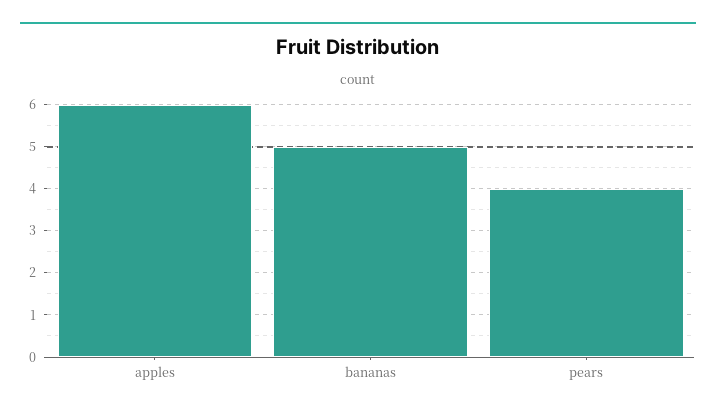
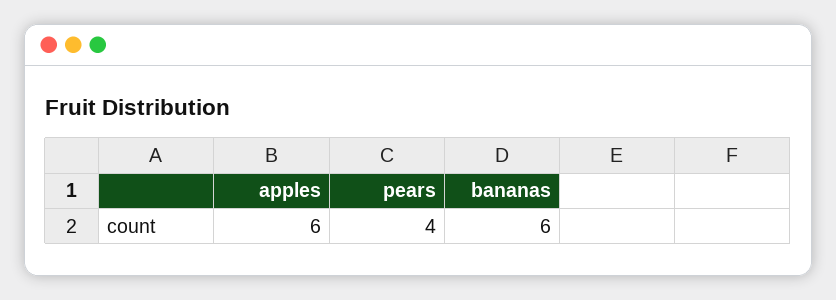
  {
    "apples": 6,
-   "bananas": 5,
+   "bananas": 6,
    "pears": 4
  }

